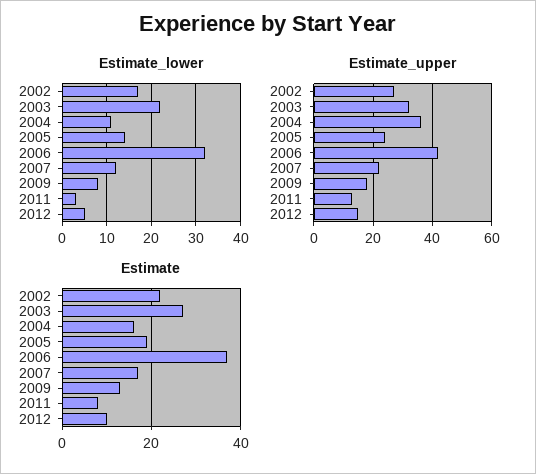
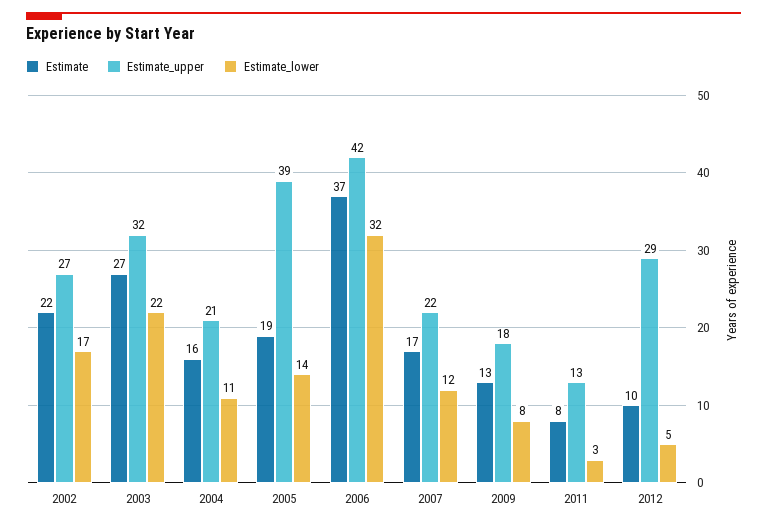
  {
    "Estimate_lower": {
      "2002": 17,
      "2003": 22,
      "2004": 11,
      "2005": 14,
      "2006": 32,
      "2007": 12,
      "2009": 8,
      "2011": 3,
      "2012": 5
    },
    "Estimate_upper": {
      "2002": 27,
      "2003": 32,
-     "2004": 35,
+     "2004": 21,
-     "2005": 25,
+     "2005": 39,
      "2006": 42,
      "2007": 22,
      "2009": 18,
      "2011": 13,
-     "2012": 15
+     "2012": 29
    },
    "Estimate": {
      "2002": 22,
      "2003": 27,
      "2004": 16,
      "2005": 19,
      "2006": 37,
      "2007": 17,
      "2009": 13,
      "2011": 8,
      "2012": 10
    }
  }

